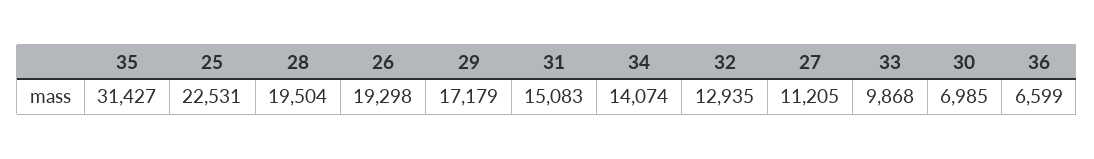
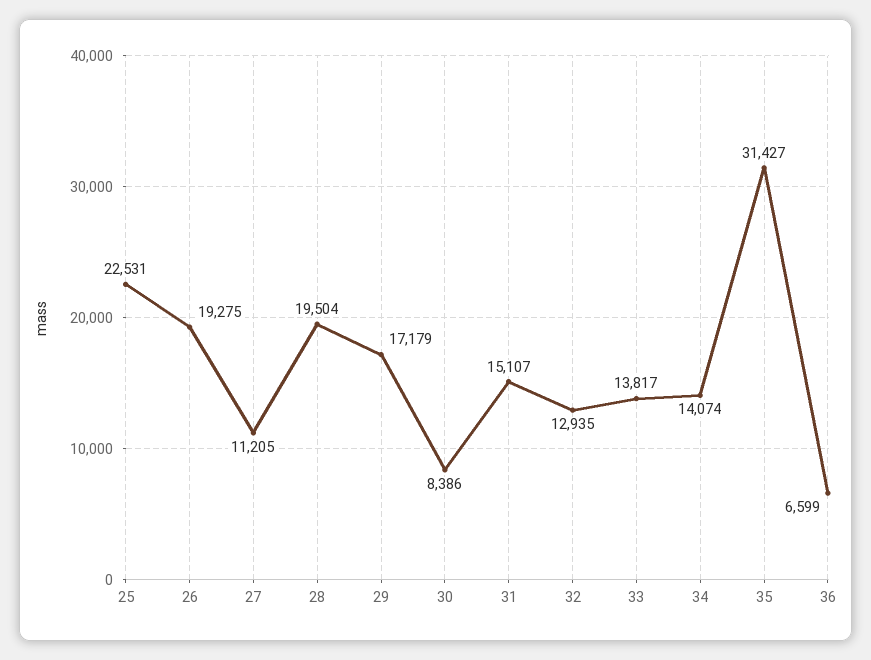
  {
    "35": 31427,
    "25": 22531,
    "28": 19504,
-   "26": 19298,
+   "26": 19275,
    "29": 17179,
-   "31": 15083,
+   "31": 15107,
    "34": 14074,
    "32": 12935,
    "27": 11205,
-   "33": 9868,
+   "33": 13817,
-   "30": 6985,
+   "30": 8386,
    "36": 6599
  }

